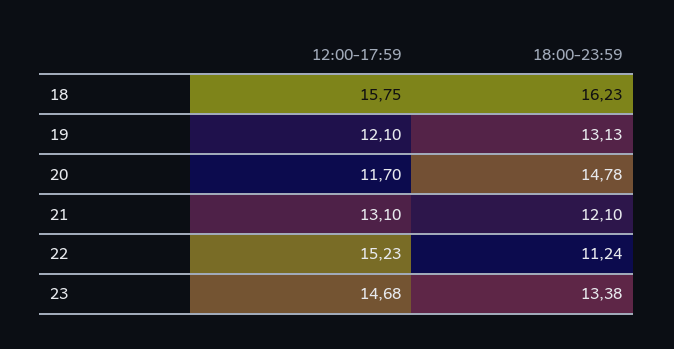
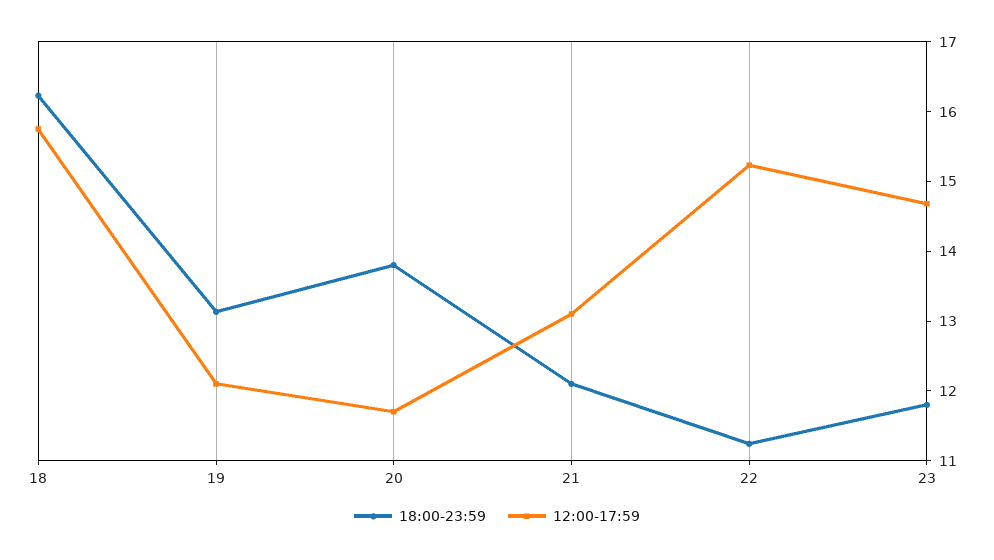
  {
    "12:00-17:59": {
      "18": 15.75,
      "19": 12.1,
      "20": 11.7,
      "21": 13.1,
      "22": 15.23,
      "23": 14.68
    },
    "18:00-23:59": {
      "18": 16.23,
      "19": 13.13,
-     "20": 14.78,
+     "20": 13.8,
      "21": 12.1,
      "22": 11.24,
-     "23": 13.38
+     "23": 11.8
    }
  }

